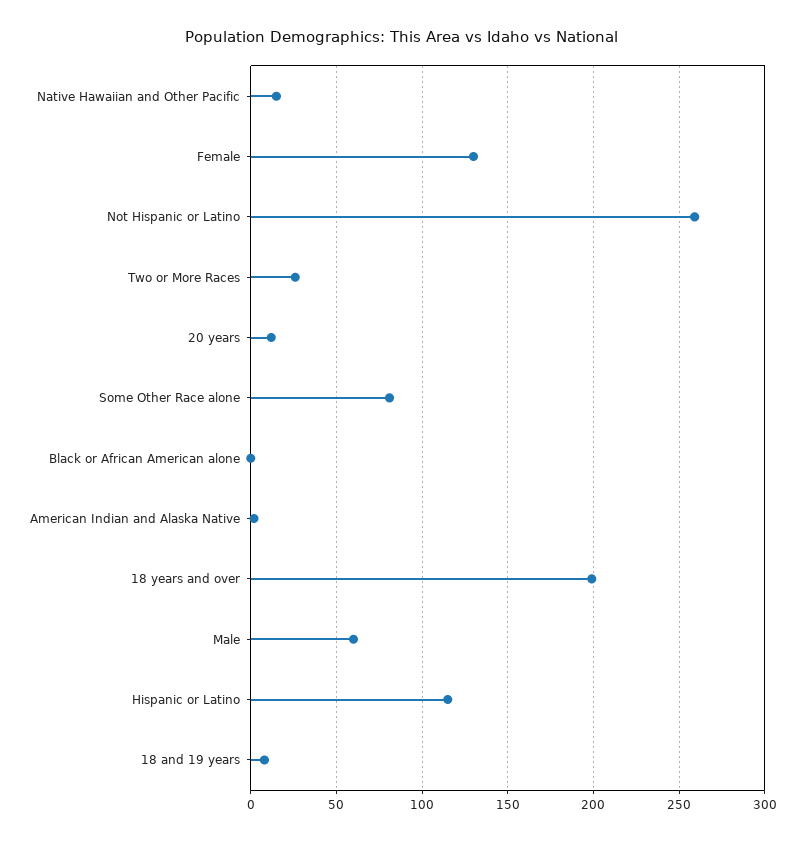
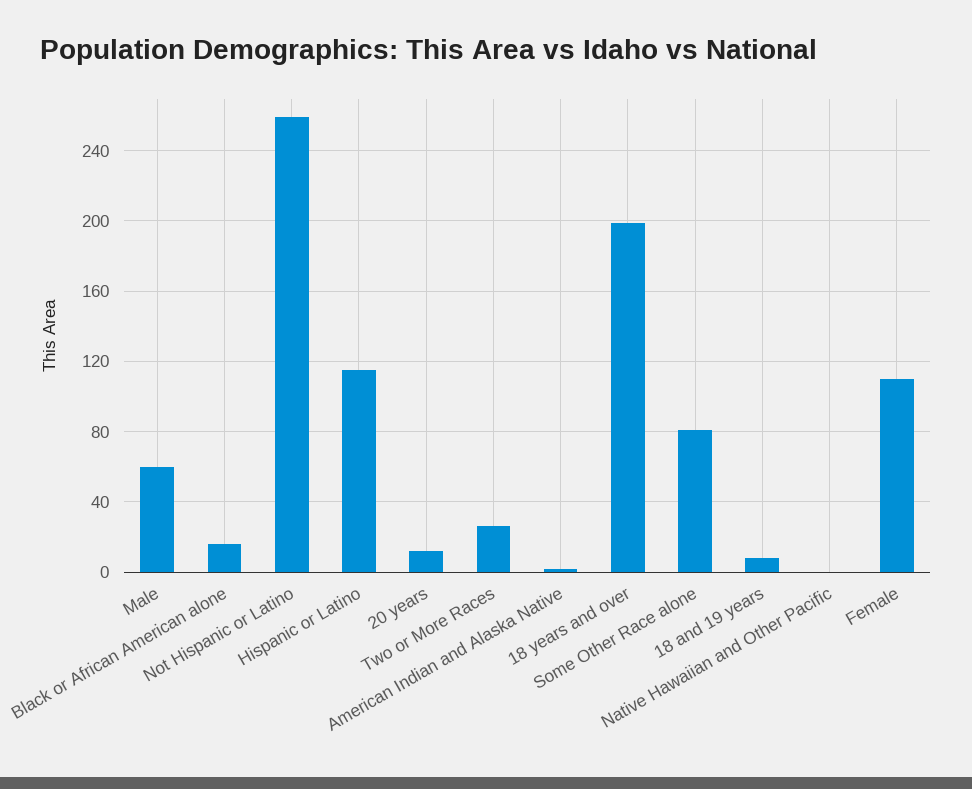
  {
-   "Native Hawaiian and Other Pacific": 15,
+   "Native Hawaiian and Other Pacific": 0,
-   "Female": 130,
+   "Female": 110,
    "Not Hispanic or Latino": 260,
    "Two or More Races": 25,
    "20 years": 10,
    "Some Other Race alone": 80,
-   "Black or African American alone": 0,
+   "Black or African American alone": 15,
    "American Indian and Alaska Native": 0,
    "18 years and over": 200,
    "Male": 60,
    "Hispanic or Latino": 115,
    "18 and 19 years": 10
  }

